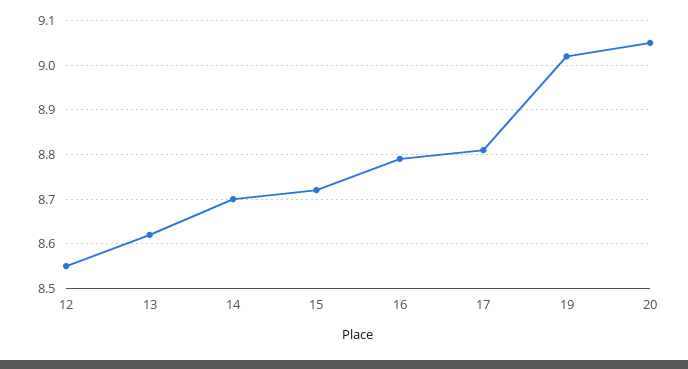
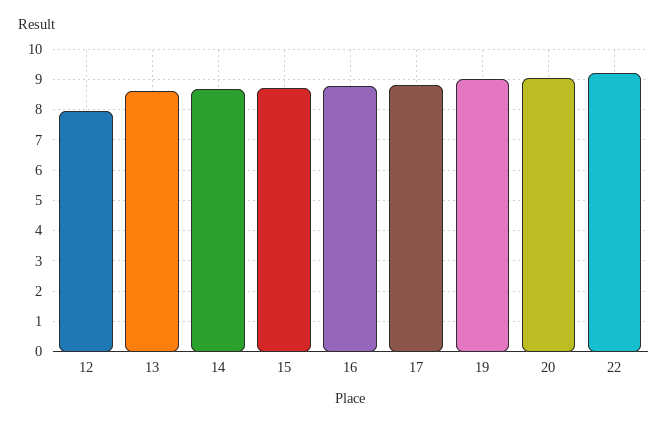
  {
-   "12": 8.55,
+   "12": 8,
    "13": 8.6,
    "14": 8.7,
    "15": 8.7,
    "16": 8.8,
    "17": 8.8,
    "19": 9,
-   "20": 9.05
+   "20": 9.05,
+   "22": 9.2
  }

